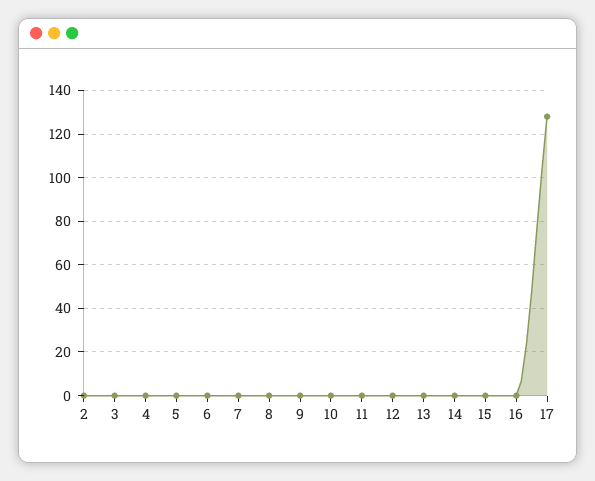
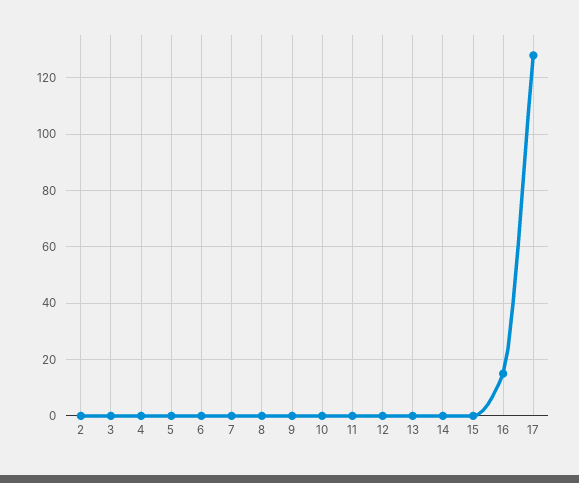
  {
    "2": 0,
    "3": 0,
    "4": 0,
    "5": 0,
    "6": 0,
    "7": 0,
    "8": 0,
    "9": 0,
    "10": 0,
    "11": 0,
    "12": 0,
    "13": 0,
    "14": 0,
    "15": 0,
-   "16": 0,
+   "16": 15,
    "17": 130
  }

